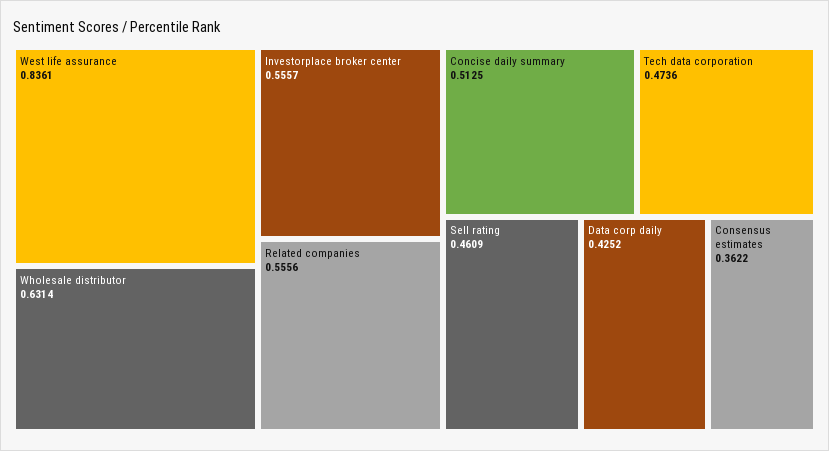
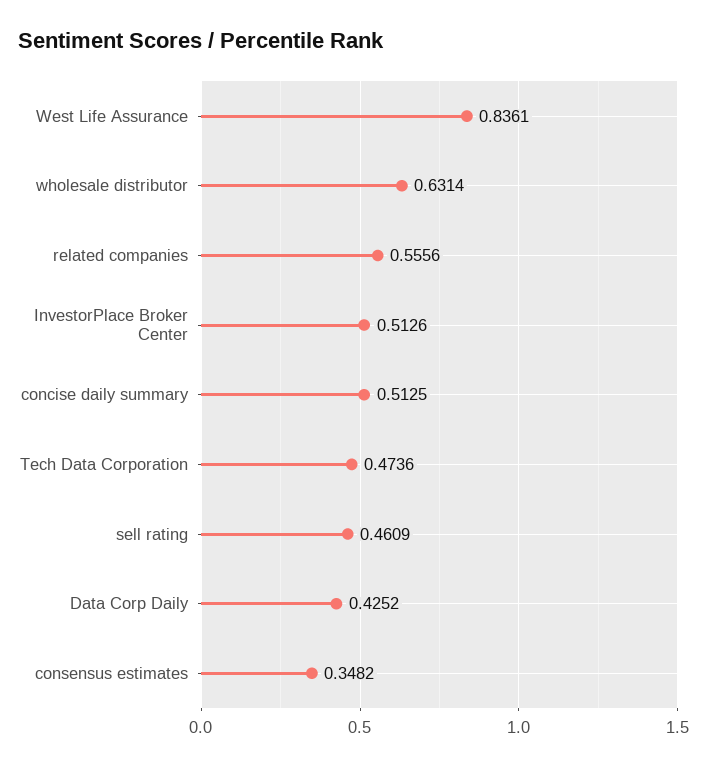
  {
    "West life assurance": 0.8361,
    "Wholesale distributor": 0.6314,
-   "Investorplace broker center": 0.5557,
+   "Investorplace broker center": 0.5126,
    "Related companies": 0.5556,
    "Concise daily summary": 0.5125,
    "Tech data corporation": 0.4736,
    "Sell rating": 0.4609,
    "Data corp daily": 0.4252,
-   "Consensus estimates": 0.3622
+   "Consensus estimates": 0.3482
  }

